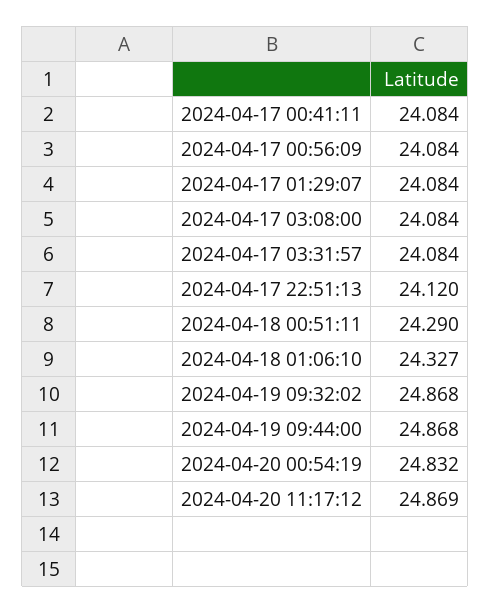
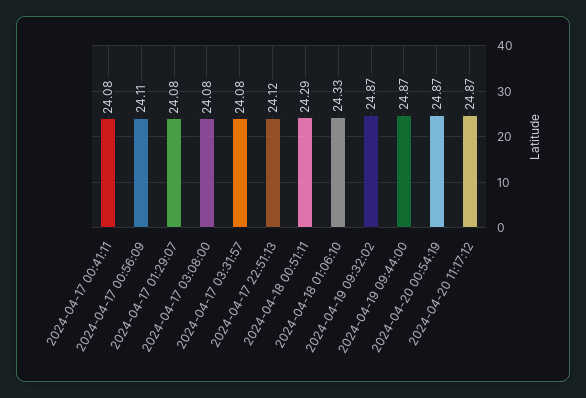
  {
    "2024-04-17 00:41:11": 24.084,
-   "2024-04-17 00:56:09": 24.084,
+   "2024-04-17 00:56:09": 24.11,
    "2024-04-17 01:29:07": 24.084,
    "2024-04-17 03:08:00": 24.084,
    "2024-04-17 03:31:57": 24.084,
    "2024-04-17 22:51:13": 24.12,
    "2024-04-18 00:51:11": 24.29,
    "2024-04-18 01:06:10": 24.327,
    "2024-04-19 09:32:02": 24.868,
    "2024-04-19 09:44:00": 24.868,
-   "2024-04-20 00:54:19": 24.832,
+   "2024-04-20 00:54:19": 24.87,
    "2024-04-20 11:17:12": 24.869
  }

